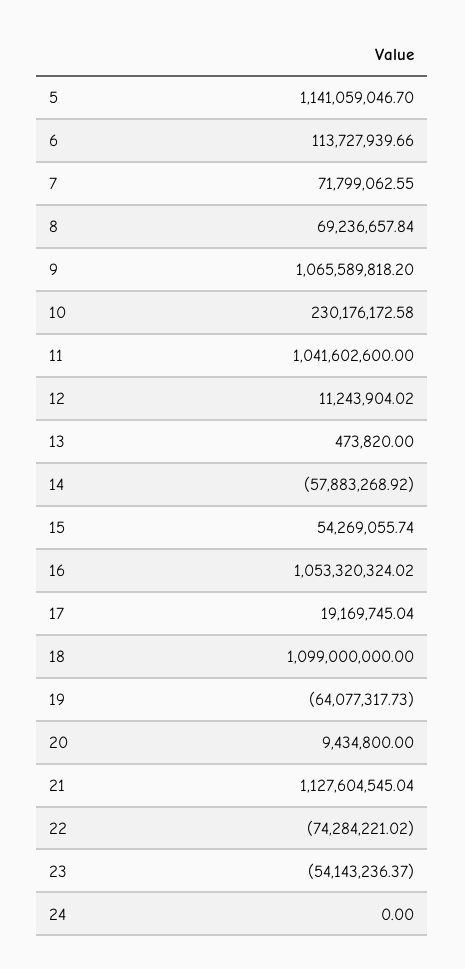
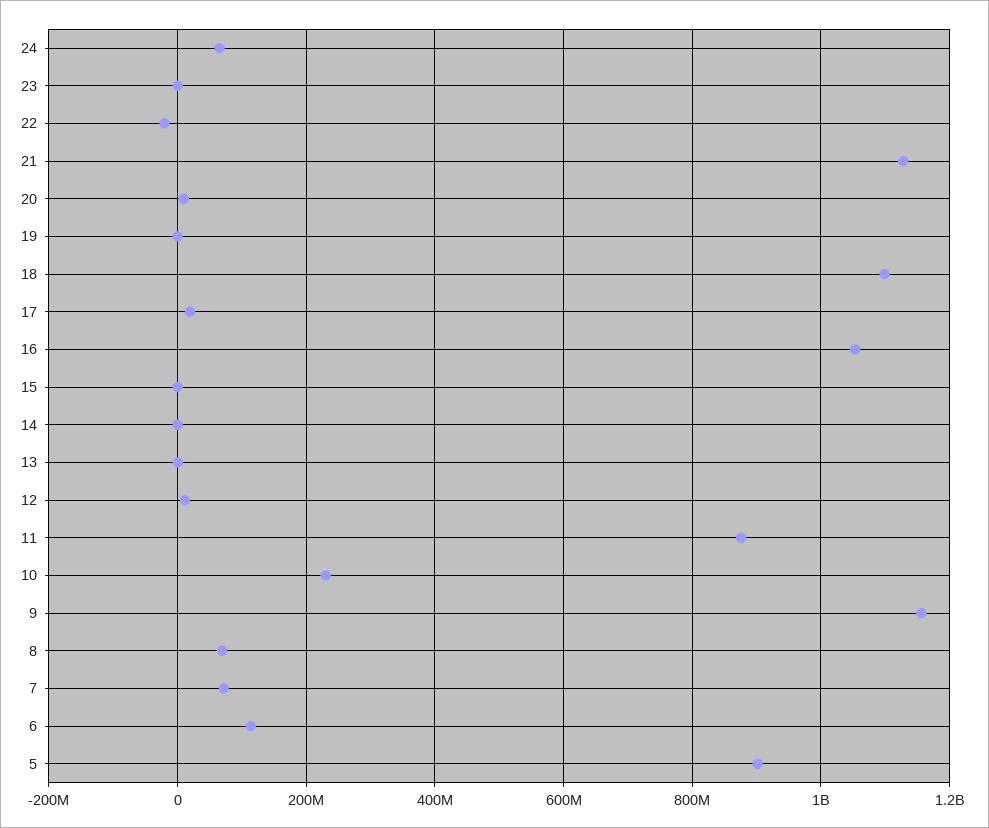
  {
-   "5": 1141059046.7,
+   "5": 900000000,
    "6": 113727939.66,
    "7": 71799062.55,
    "8": 69236657.84,
-   "9": 1065589818.2,
+   "9": 1160000000,
    "10": 230176172.58,
-   "11": 1041602600,
+   "11": 880000000,
    "12": 11243904.02,
    "13": 473820,
-   "14": -57883268.92,
+   "14": 0,
-   "15": 54269055.74,
+   "15": 0,
    "16": 1053320324.02,
    "17": 19169745.04,
    "18": 1099000000,
-   "19": -64077317.73,
+   "19": 0,
    "20": 9434800,
    "21": 1127604545.04,
-   "22": -74284221.02,
+   "22": -20000000,
-   "23": -54143236.37,
+   "23": 0,
-   "24": 0
+   "24": 60000000
  }

